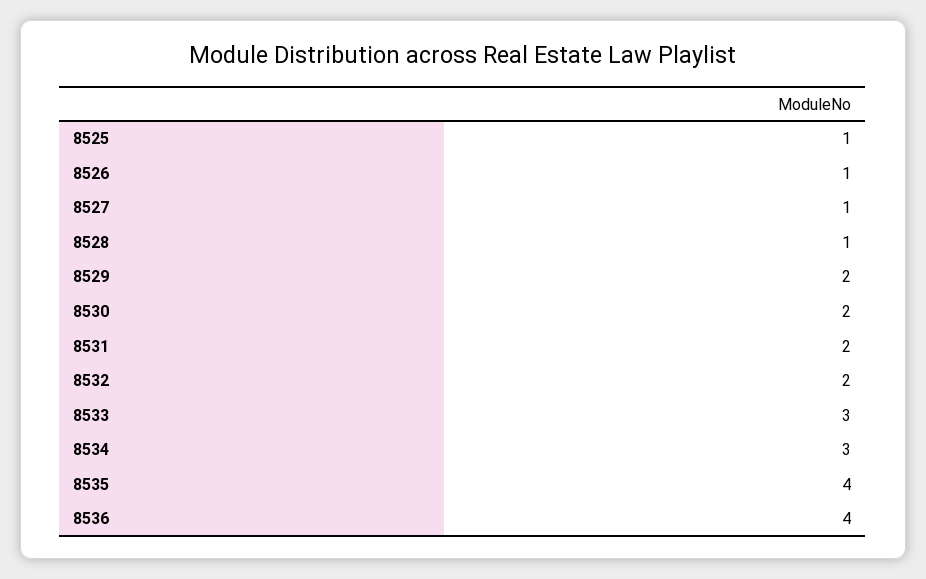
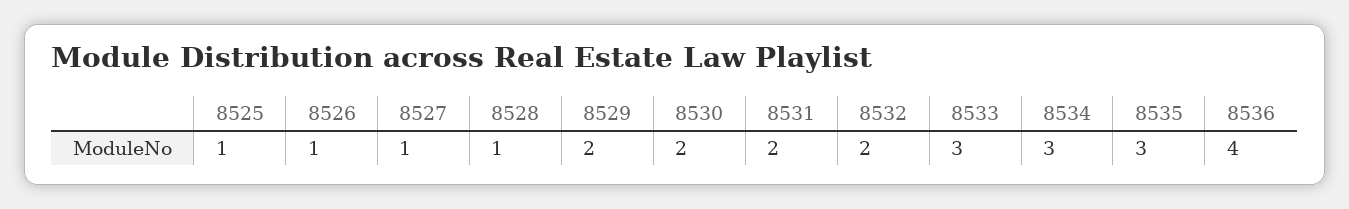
  {
    "8525": 1,
    "8526": 1,
    "8527": 1,
    "8528": 1,
    "8529": 2,
    "8530": 2,
    "8531": 2,
    "8532": 2,
    "8533": 3,
    "8534": 3,
-   "8535": 4,
+   "8535": 3,
    "8536": 4
  }

